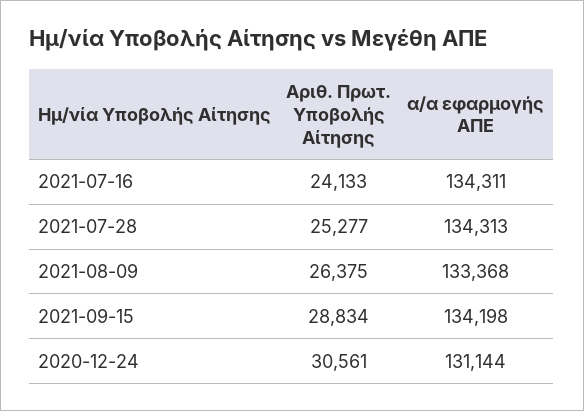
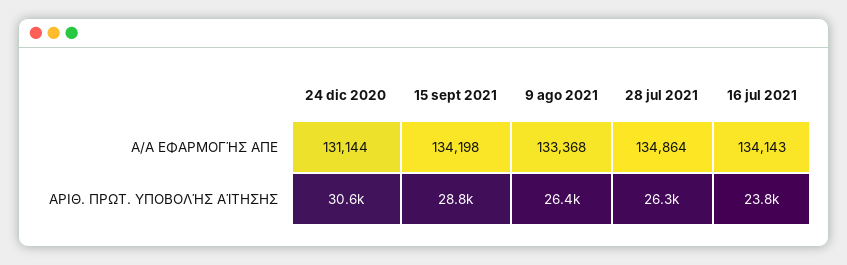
  {
    "Αριθ. Πρωτ. Υποβολής Αίτησης": {
-     "2021-07-16": 24133,
+     "2021-07-16": 23800,
-     "2021-07-28": 25277,
+     "2021-07-28": 26300,
      "2021-08-09": 26375,
      "2021-09-15": 28834,
      "2020-12-24": 30561
    },
    "α/α εφαρμογής ΑΠΕ": {
-     "2021-07-16": 134311,
+     "2021-07-16": 134143,
-     "2021-07-28": 134313,
+     "2021-07-28": 134864,
      "2021-08-09": 133368,
      "2021-09-15": 134198,
      "2020-12-24": 131144
    }
  }

